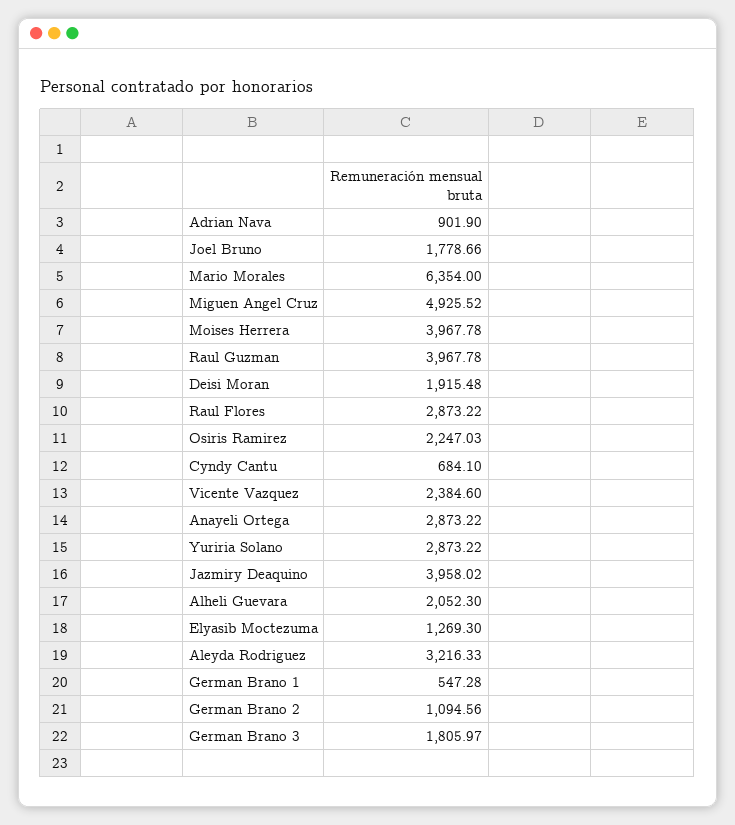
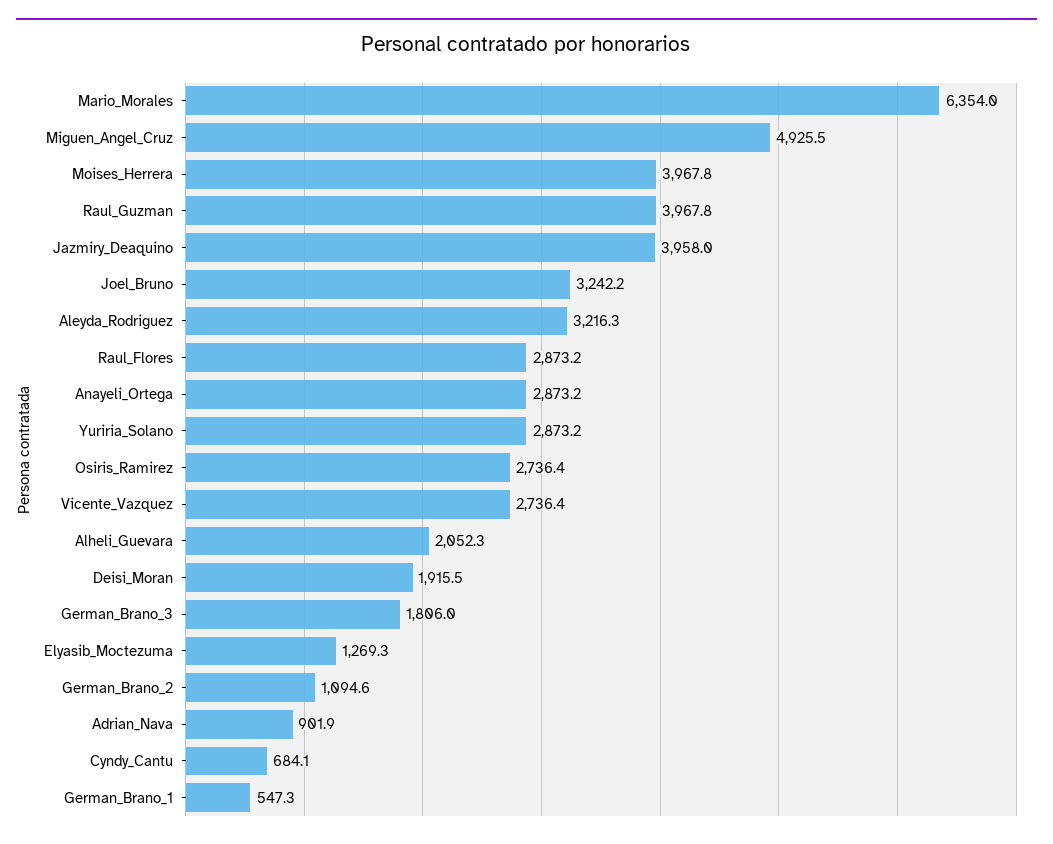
  {
    "Adrian Nava": 901.9,
-   "Joel Bruno": 1778.66,
+   "Joel Bruno": 3242.2,
    "Mario Morales": 6354,
    "Miguen Angel Cruz": 4925.52,
    "Moises Herrera": 3967.78,
    "Raul Guzman": 3967.78,
    "Deisi Moran": 1915.48,
    "Raul Flores": 2873.22,
-   "Osiris Ramirez": 2247.03,
+   "Osiris Ramirez": 2736.4,
    "Cyndy Cantu": 684.1,
-   "Vicente Vazquez": 2384.6,
+   "Vicente Vazquez": 2736.4,
    "Anayeli Ortega": 2873.22,
    "Yuriria Solano": 2873.22,
    "Jazmiry Deaquino": 3958.02,
    "Alheli Guevara": 2052.3,
    "Elyasib Moctezuma": 1269.3,
    "Aleyda Rodriguez": 3216.33,
    "German Brano 1": 547.28,
    "German Brano 2": 1094.56,
    "German Brano 3": 1805.97
  }

